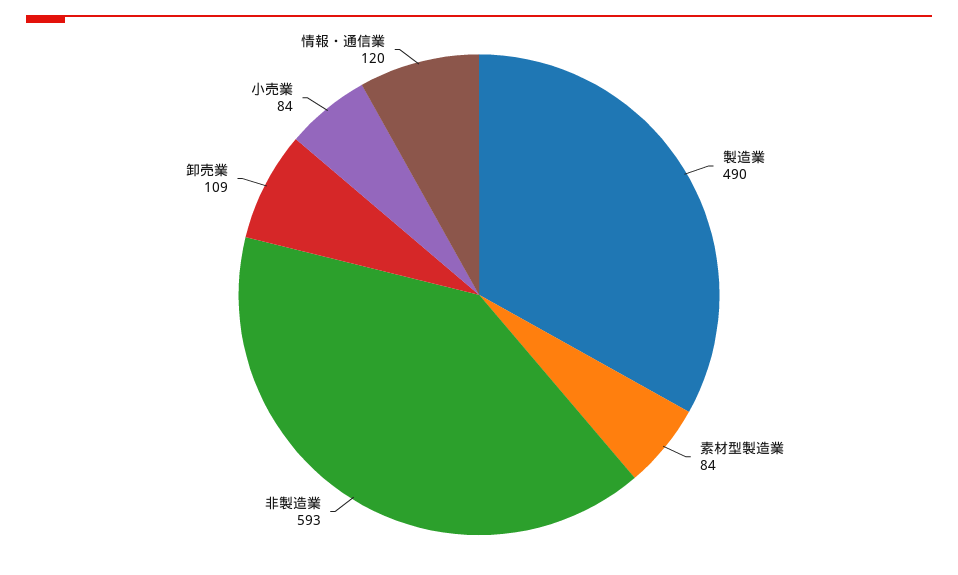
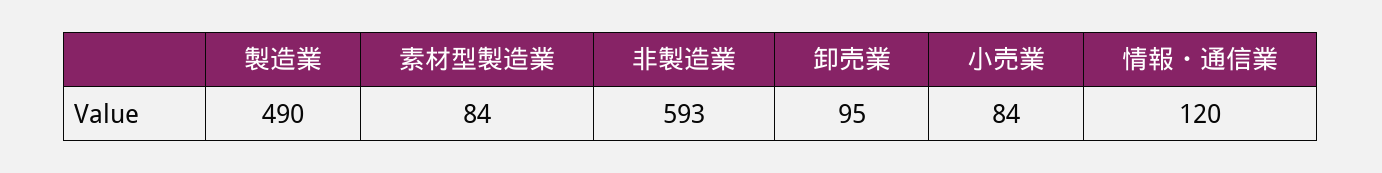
  {
    "製造業": 490,
    "素材型製造業": 84,
    "非製造業": 593,
-   "卸売業": 109,
+   "卸売業": 95,
    "小売業": 84,
    "情報・通信業": 120
  }

